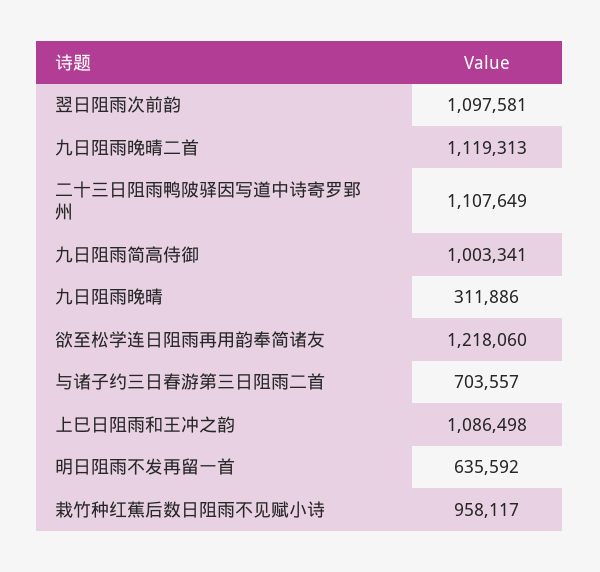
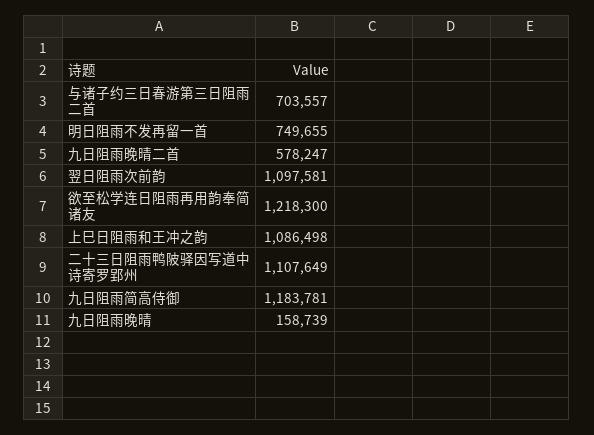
  {
    "翌日阻雨次前韵": 1097581,
-   "九日阻雨晚晴二首": 1119313,
+   "九日阻雨晚晴二首": 578247,
    "二十三日阻雨鸭陂驿因写道中诗寄罗郢州": 1107649,
-   "九日阻雨简高侍御": 1003341,
+   "九日阻雨简高侍御": 1183781,
-   "九日阻雨晚晴": 311886,
+   "九日阻雨晚晴": 158739,
-   "欲至松学连日阻雨再用韵奉简诸友": 1218060,
+   "欲至松学连日阻雨再用韵奉简诸友": 1218300,
    "与诸子约三日春游第三日阻雨二首": 703557,
    "上巳日阻雨和王冲之韵": 1086498,
-   "明日阻雨不发再留一首": 635592,
+   "明日阻雨不发再留一首": 749655
-   "栽竹种红蕉后数日阻雨不见赋小诗": 958117
  }

